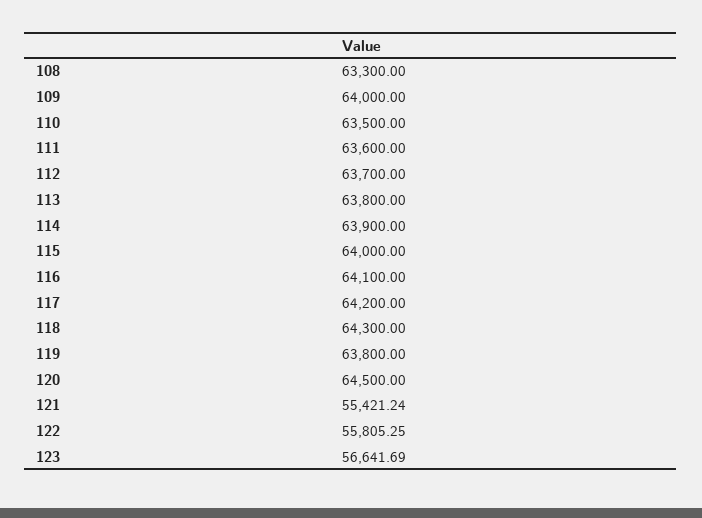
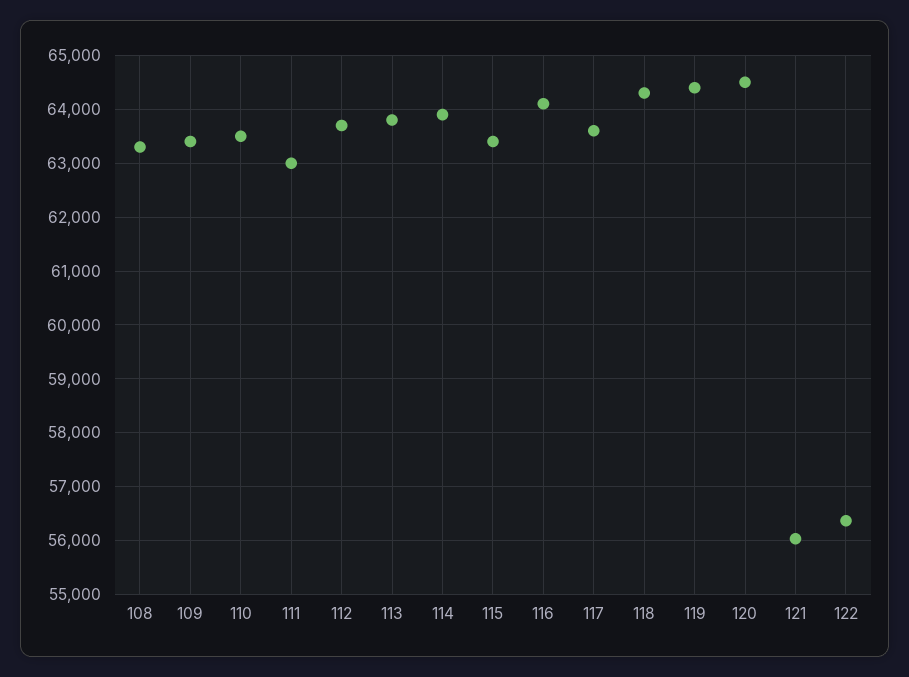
  {
    "108": 63300,
-   "109": 64000,
+   "109": 63400,
    "110": 63500,
-   "111": 63600,
+   "111": 63000,
    "112": 63700,
    "113": 63800,
    "114": 63900,
-   "115": 64000,
+   "115": 63400,
    "116": 64100,
-   "117": 64200,
+   "117": 63600,
    "118": 64300,
-   "119": 63800,
+   "119": 64400,
    "120": 64500,
-   "121": 55421.24,
+   "121": 56000,
-   "122": 55805.25,
+   "122": 56400
-   "123": 56641.69
  }

